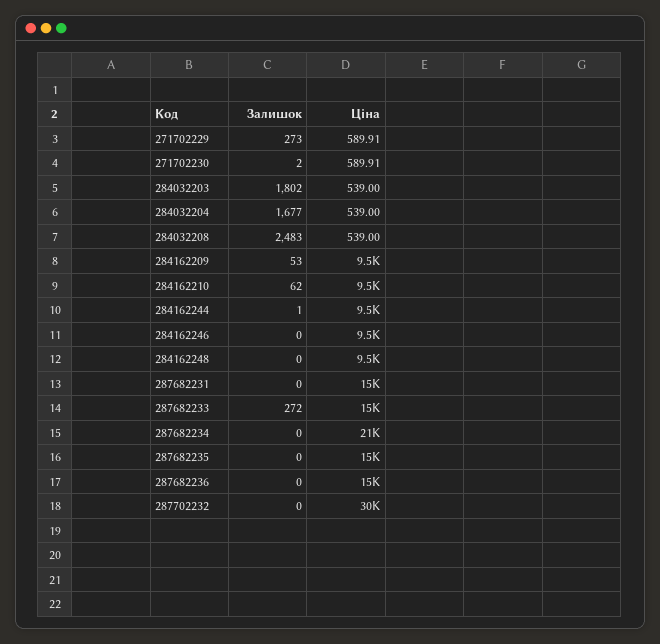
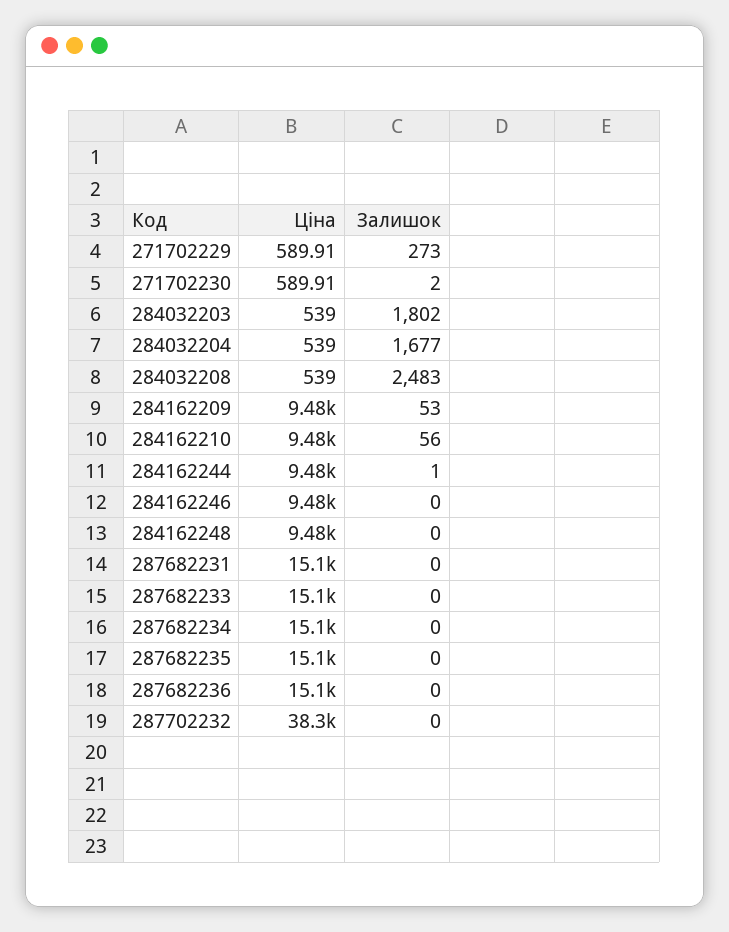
  {
    "Залишок": {
      "271702229": 273,
      "271702230": 2,
      "284032203": 1802,
      "284032204": 1677,
      "284032208": 2483,
      "284162209": 53,
-     "284162210": 62,
+     "284162210": 56,
      "284162244": 1,
      "284162246": 0,
      "284162248": 0,
      "287682231": 0,
-     "287682233": 272,
+     "287682233": 0,
      "287682234": 0,
      "287682235": 0,
      "287682236": 0,
      "287702232": 0
    },
    "Ціна": {
      "271702229": 589.91,
      "271702230": 589.91,
      "284032203": 539,
      "284032204": 539,
      "284032208": 539,
      "284162209": 9480,
      "284162210": 9480,
      "284162244": 9480,
      "284162246": 9480,
      "284162248": 9480,
      "287682231": 15100,
      "287682233": 15100,
-     "287682234": 21000,
+     "287682234": 15100,
      "287682235": 15100,
      "287682236": 15100,
-     "287702232": 30000
+     "287702232": 38300
    }
  }

